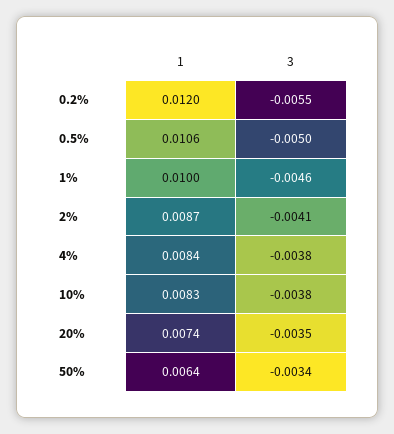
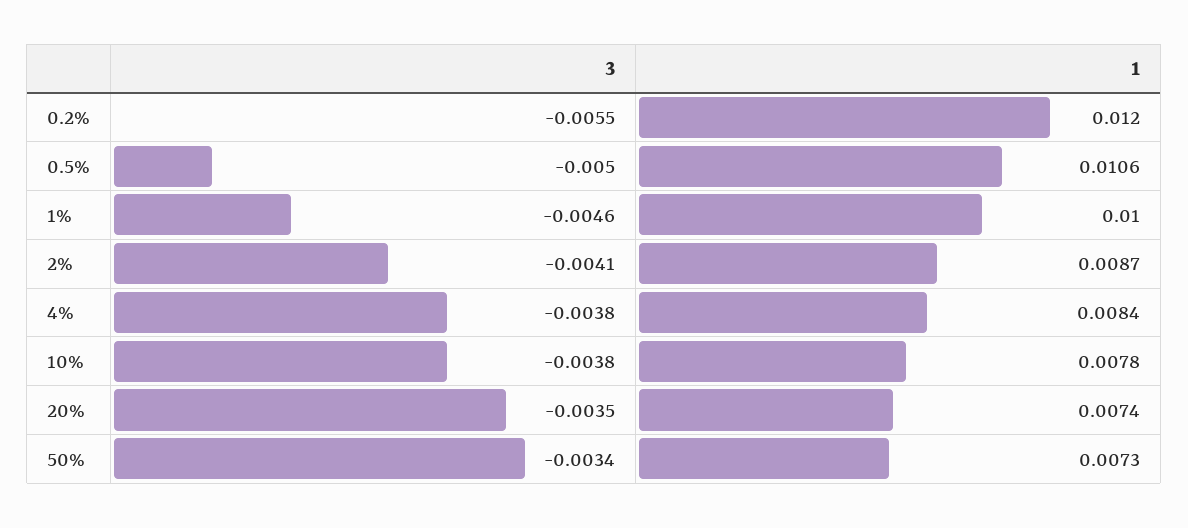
  {
    "1": {
      "0.2%": 0.012,
      "0.5%": 0.0106,
      "1%": 0.01,
      "2%": 0.0087,
      "4%": 0.0084,
-     "10%": 0.0083,
+     "10%": 0.0078,
      "20%": 0.0074,
-     "50%": 0.0064
+     "50%": 0.0073
    },
    "3": {
      "0.2%": -0.0055,
      "0.5%": -0.005,
      "1%": -0.0046,
      "2%": -0.0041,
      "4%": -0.0038,
      "10%": -0.0038,
      "20%": -0.0035,
      "50%": -0.0034
    }
  }

